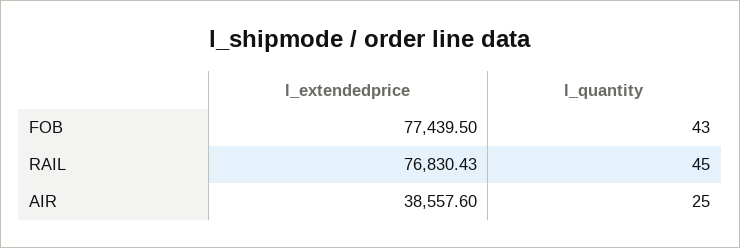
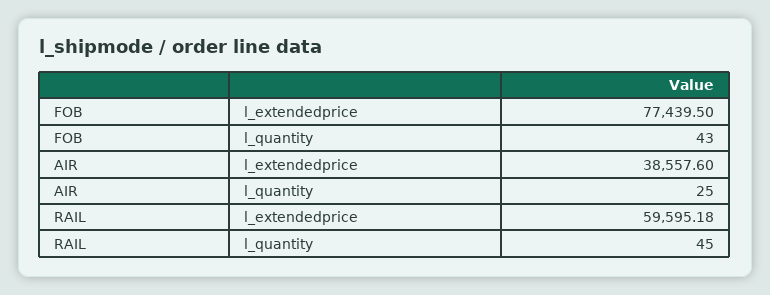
  {
    "l_extendedprice": {
      "FOB": 77439.5,
-     "RAIL": 76830.43,
+     "RAIL": 59595.18,
      "AIR": 38557.6
    },
    "l_quantity": {
      "FOB": 43,
      "RAIL": 45,
      "AIR": 25
    }
  }

